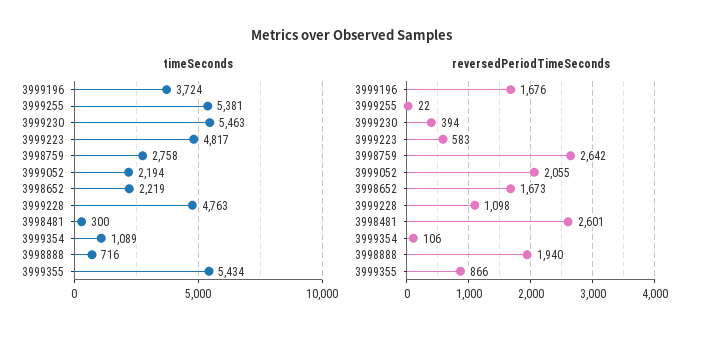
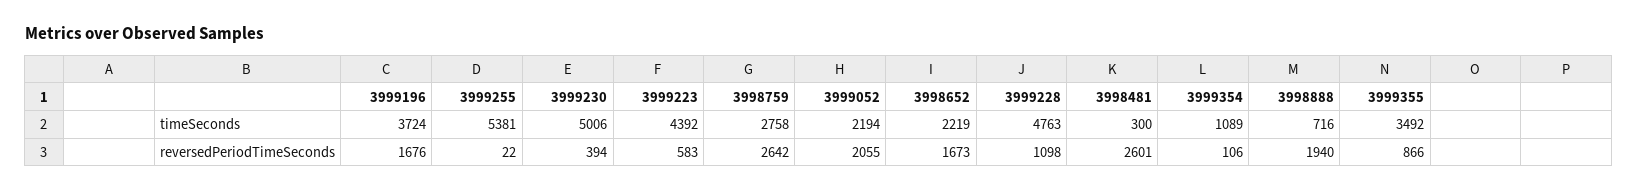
  {
    "timeSeconds": {
      "3999196": 3724,
      "3999255": 5381,
-     "3999230": 5463,
+     "3999230": 5006,
-     "3999223": 4817,
+     "3999223": 4392,
      "3998759": 2758,
      "3999052": 2194,
      "3998652": 2219,
      "3999228": 4763,
      "3998481": 300,
      "3999354": 1089,
      "3998888": 716,
-     "3999355": 5434
+     "3999355": 3492
    },
    "reversedPeriodTimeSeconds": {
      "3999196": 1676,
      "3999255": 22,
      "3999230": 394,
      "3999223": 583,
      "3998759": 2642,
      "3999052": 2055,
      "3998652": 1673,
      "3999228": 1098,
      "3998481": 2601,
      "3999354": 106,
      "3998888": 1940,
      "3999355": 866
    }
  }

